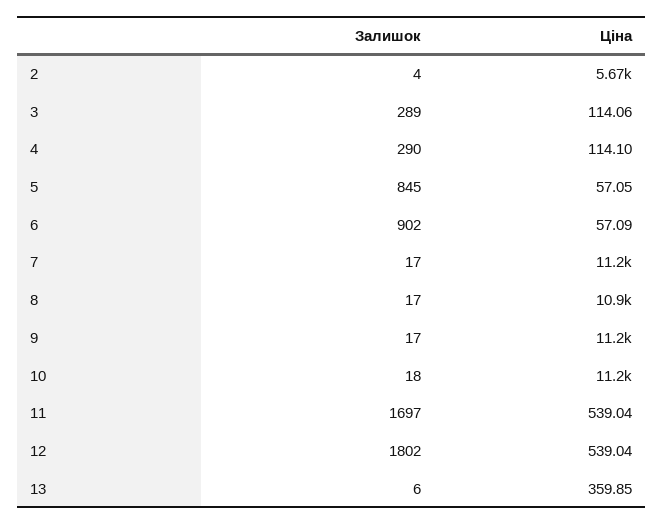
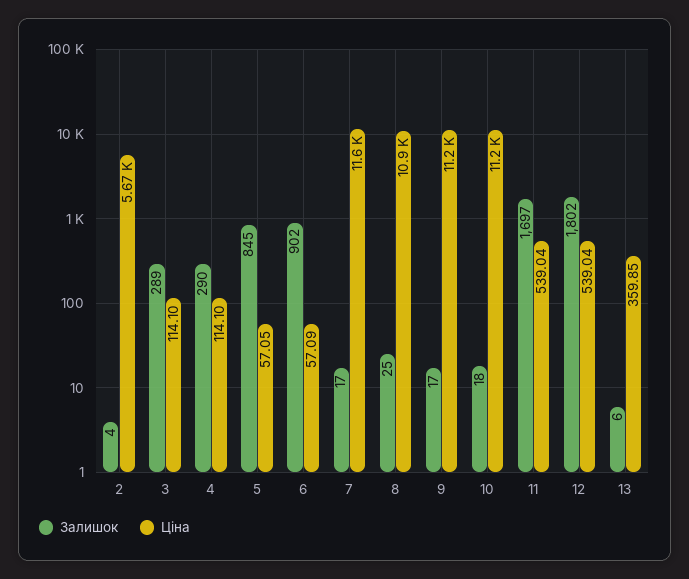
  {
    "Залишок": {
      "2": 4,
      "3": 289,
      "4": 290,
      "5": 845,
      "6": 902,
      "7": 17,
-     "8": 17,
+     "8": 25,
      "9": 17,
      "10": 18,
      "11": 1697,
      "12": 1802,
      "13": 6
    },
    "Ціна": {
      "2": 5670,
-     "3": 114.06,
+     "3": 114.1,
      "4": 114.1,
      "5": 57.05,
      "6": 57.09,
-     "7": 11200,
+     "7": 11600,
      "8": 10900,
      "9": 11200,
      "10": 11200,
      "11": 539.04,
      "12": 539.04,
      "13": 359.85
    }
  }

